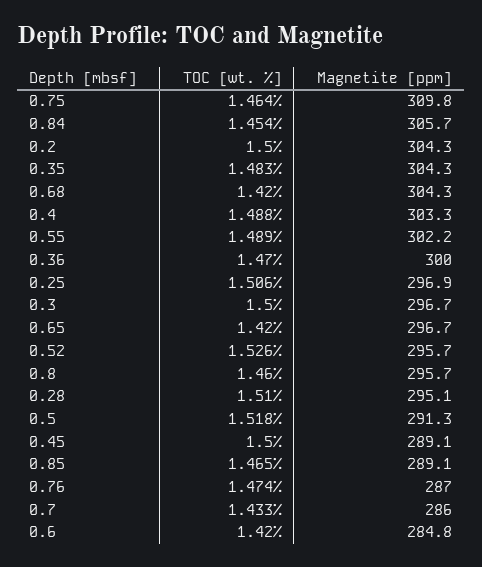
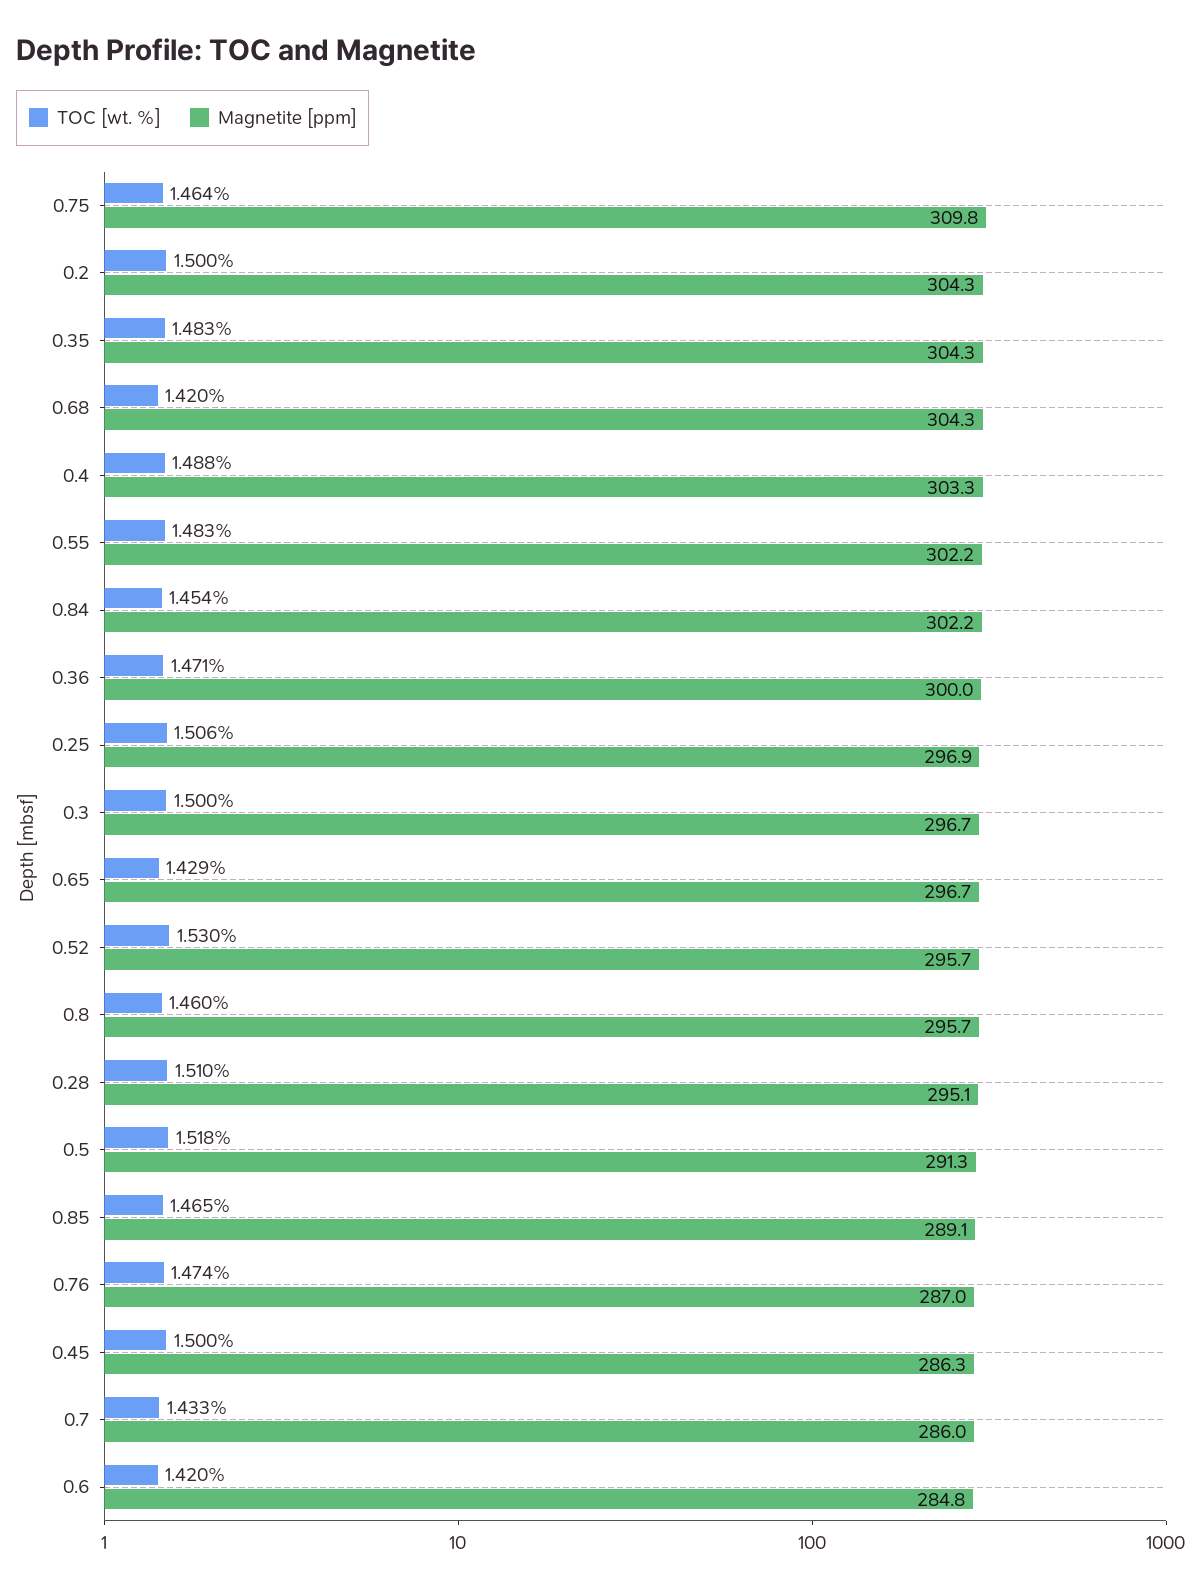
  {
    "TOC [wt. %]": {
      "0.75": 1.464,
      "0.84": 1.454,
      "0.2": 1.5,
      "0.35": 1.483,
      "0.68": 1.42,
      "0.4": 1.488,
-     "0.55": 1.489,
+     "0.55": 1.483,
-     "0.36": 1.47,
+     "0.36": 1.471,
      "0.25": 1.506,
      "0.3": 1.5,
-     "0.65": 1.42,
+     "0.65": 1.429,
-     "0.52": 1.526,
+     "0.52": 1.53,
      "0.8": 1.46,
      "0.28": 1.51,
      "0.5": 1.518,
      "0.45": 1.5,
      "0.85": 1.465,
      "0.76": 1.474,
      "0.7": 1.433,
      "0.6": 1.42
    },
    "Magnetite [ppm]": {
      "0.75": 309.8,
-     "0.84": 305.7,
+     "0.84": 302.2,
      "0.2": 304.3,
      "0.35": 304.3,
      "0.68": 304.3,
      "0.4": 303.3,
      "0.55": 302.2,
      "0.36": 300,
      "0.25": 296.9,
      "0.3": 296.7,
      "0.65": 296.7,
      "0.52": 295.7,
      "0.8": 295.7,
      "0.28": 295.1,
      "0.5": 291.3,
-     "0.45": 289.1,
+     "0.45": 286.3,
      "0.85": 289.1,
      "0.76": 287,
      "0.7": 286,
      "0.6": 284.8
    }
  }

